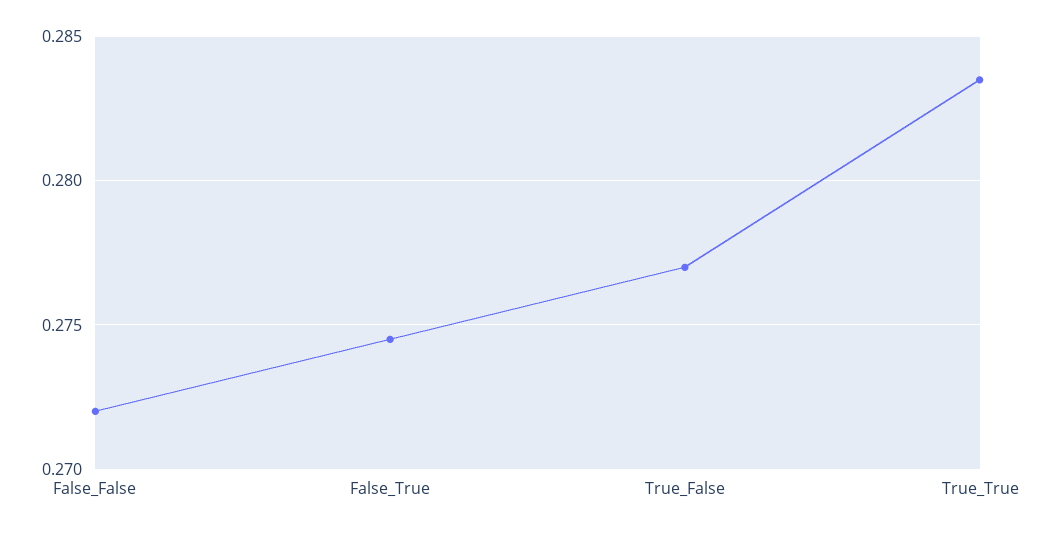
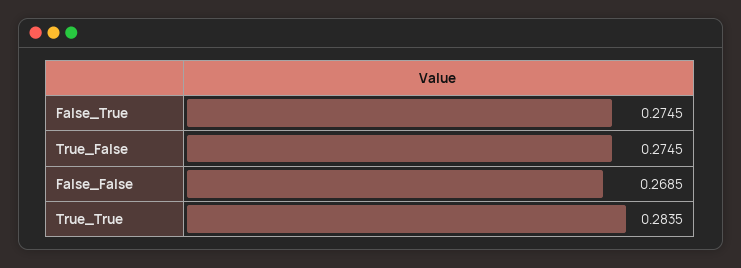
  {
-   "False_False": 0.272,
+   "False_False": 0.2685,
    "False_True": 0.2745,
-   "True_False": 0.277,
+   "True_False": 0.2745,
    "True_True": 0.2835
  }

